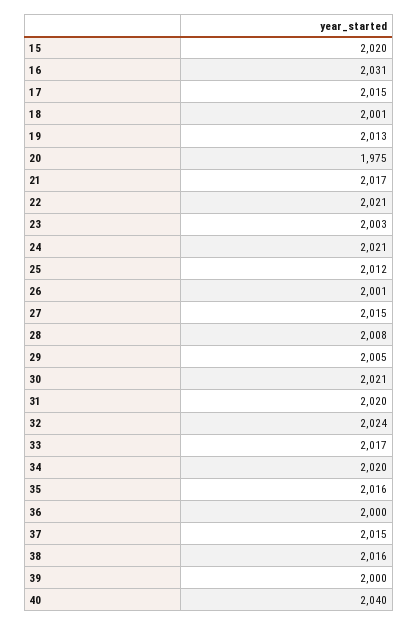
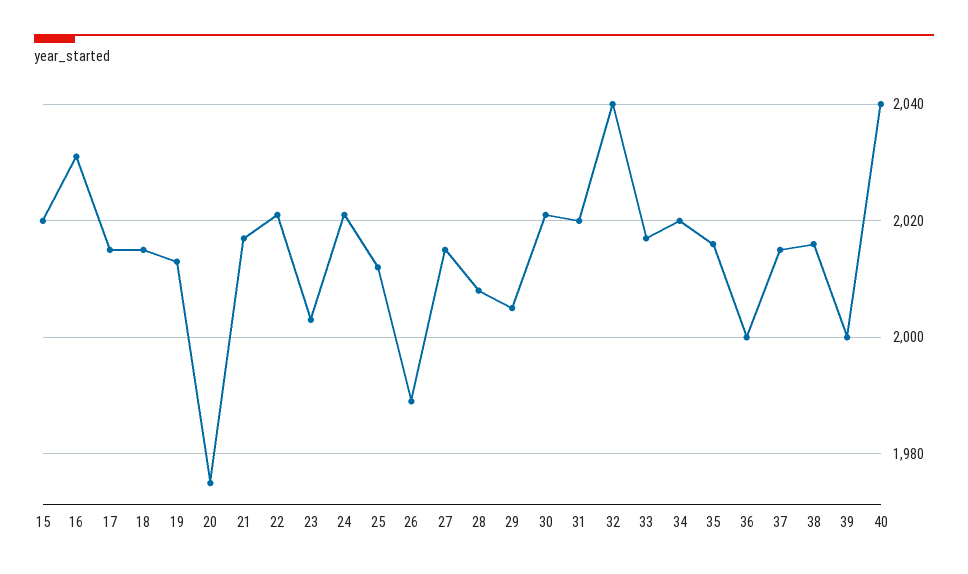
  {
    "15": 2020,
    "16": 2031,
    "17": 2015,
-   "18": 2001,
+   "18": 2015,
    "19": 2013,
    "20": 1975,
    "21": 2017,
    "22": 2021,
    "23": 2003,
    "24": 2021,
    "25": 2012,
-   "26": 2001,
+   "26": 1990,
    "27": 2015,
    "28": 2008,
    "29": 2005,
    "30": 2021,
    "31": 2020,
-   "32": 2024,
+   "32": 2040,
    "33": 2017,
    "34": 2020,
    "35": 2016,
    "36": 2000,
    "37": 2015,
    "38": 2016,
    "39": 2000,
    "40": 2040
  }

